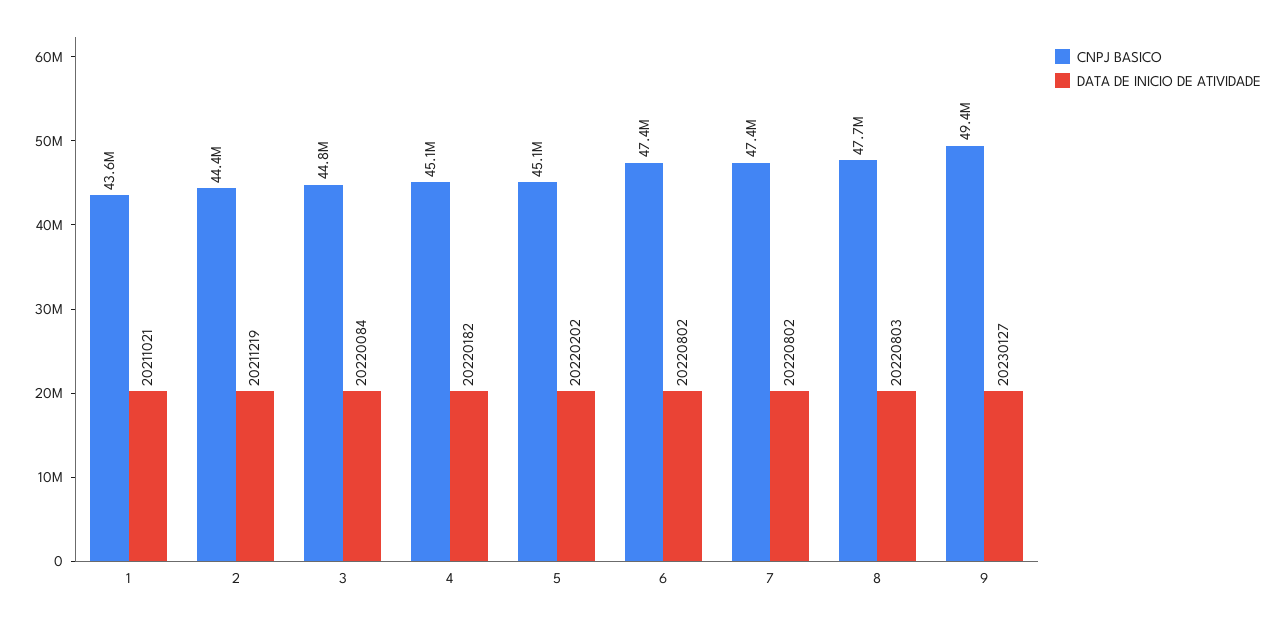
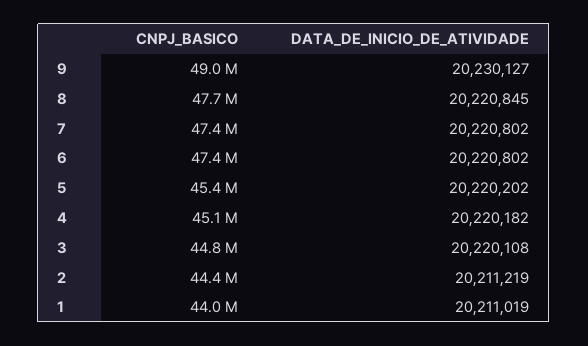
  {
    "CNPJ BASICO": {
-     "1": 43600000,
+     "1": 44000000,
      "2": 44400000,
      "3": 44800000,
      "4": 45100000,
-     "5": 45100000,
+     "5": 45400000,
      "6": 47400000,
      "7": 47400000,
      "8": 47700000,
-     "9": 49400000
+     "9": 49000000
    },
    "DATA DE INICIO DE ATIVIDADE": {
-     "1": 20211021,
+     "1": 20211019,
      "2": 20211219,
-     "3": 20220084,
+     "3": 20220108,
      "4": 20220182,
      "5": 20220202,
      "6": 20220802,
      "7": 20220802,
-     "8": 20220803,
+     "8": 20220845,
      "9": 20230127
    }
  }

